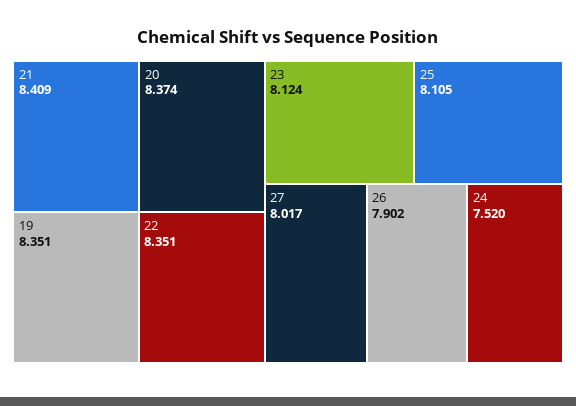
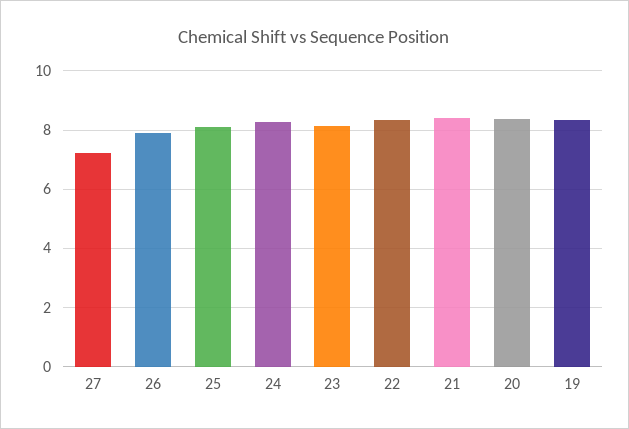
  {
    "21": 8.409,
    "20": 8.374,
    "19": 8.351,
    "22": 8.351,
    "23": 8.124,
    "25": 8.105,
-   "27": 8.017,
+   "27": 7.25,
    "26": 7.902,
-   "24": 7.52
+   "24": 8.25
  }

